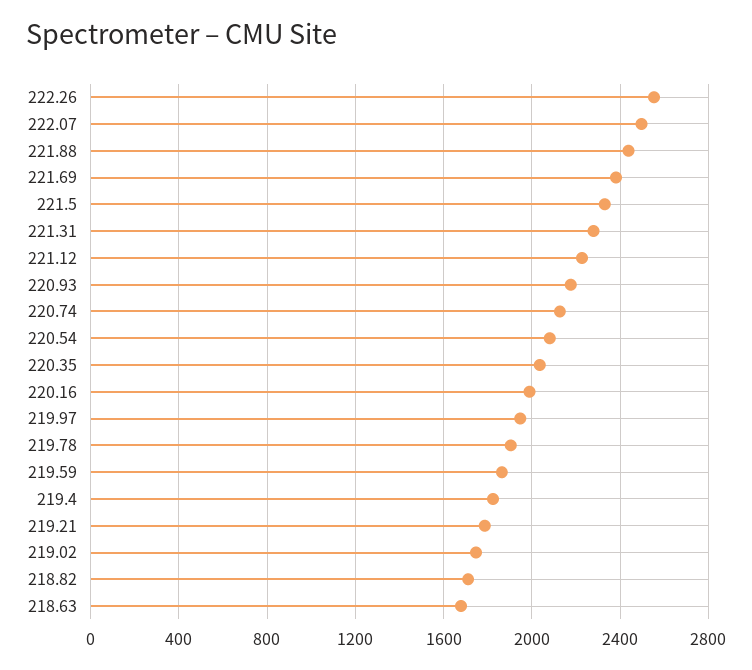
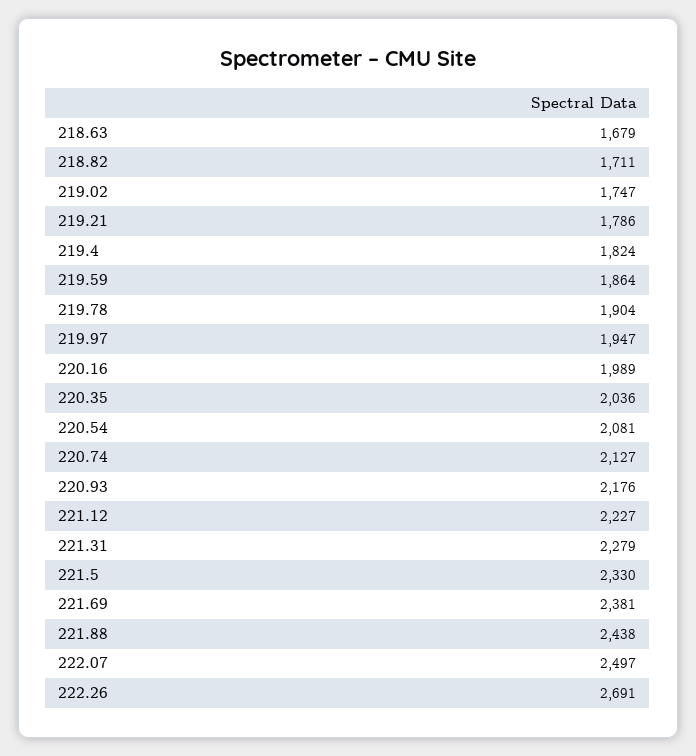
  {
-   "222.26": 2550,
+   "222.26": 2691,
    "222.07": 2497,
    "221.88": 2438,
    "221.69": 2381,
    "221.5": 2330,
    "221.31": 2279,
    "221.12": 2227,
    "220.93": 2176,
    "220.74": 2127,
    "220.54": 2081,
    "220.35": 2036,
    "220.16": 1989,
    "219.97": 1947,
    "219.78": 1904,
    "219.59": 1864,
    "219.4": 1824,
    "219.21": 1786,
    "219.02": 1747,
    "218.82": 1711,
    "218.63": 1679
  }

